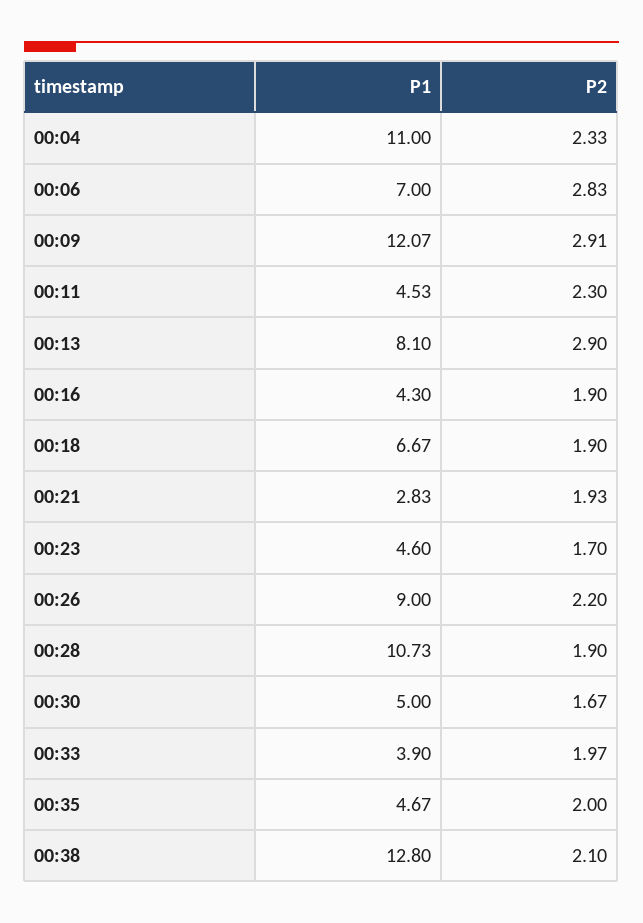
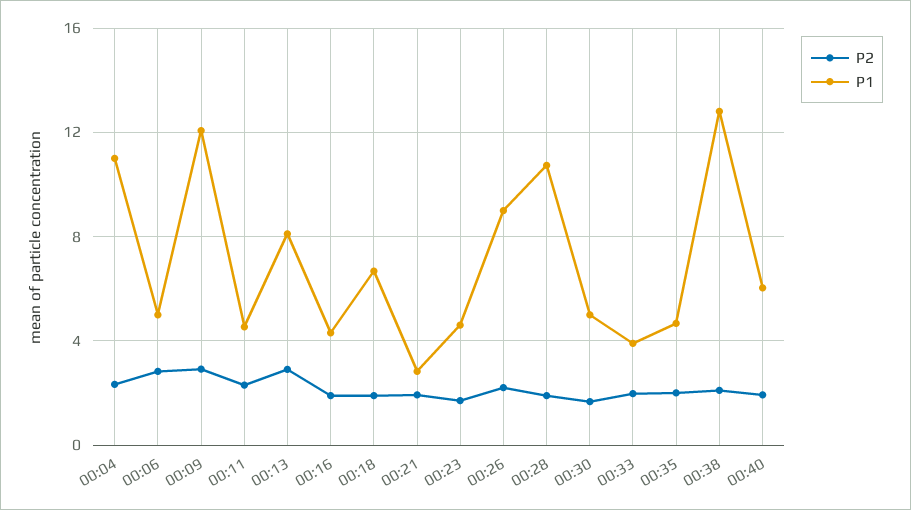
  {
    "P1": {
      "00:04": 11,
-     "00:06": 7,
+     "00:06": 5,
      "00:09": 12.07,
      "00:11": 4.53,
      "00:13": 8.1,
      "00:16": 4.3,
      "00:18": 6.67,
      "00:21": 2.83,
      "00:23": 4.6,
      "00:26": 9,
      "00:28": 10.73,
      "00:30": 5,
      "00:33": 3.9,
      "00:35": 4.67,
-     "00:38": 12.8
+     "00:38": 12.8,
+     "00:40": 6
    },
    "P2": {
      "00:04": 2.33,
      "00:06": 2.83,
      "00:09": 2.91,
      "00:11": 2.3,
      "00:13": 2.9,
      "00:16": 1.9,
      "00:18": 1.9,
      "00:21": 1.93,
      "00:23": 1.7,
      "00:26": 2.2,
      "00:28": 1.9,
      "00:30": 1.67,
      "00:33": 1.97,
      "00:35": 2,
-     "00:38": 2.1
+     "00:38": 2.1,
+     "00:40": 2
    }
  }

